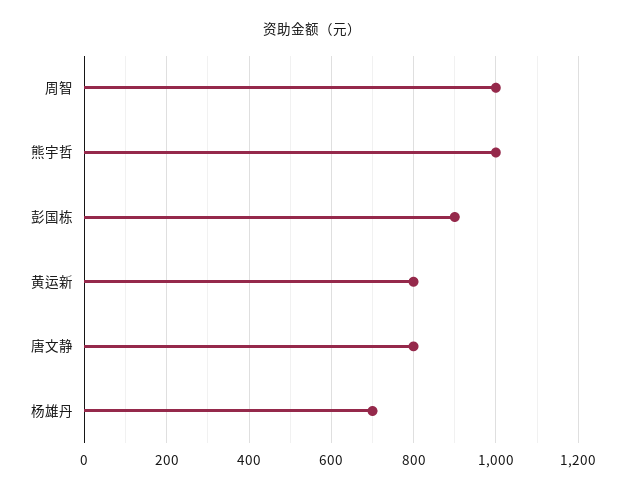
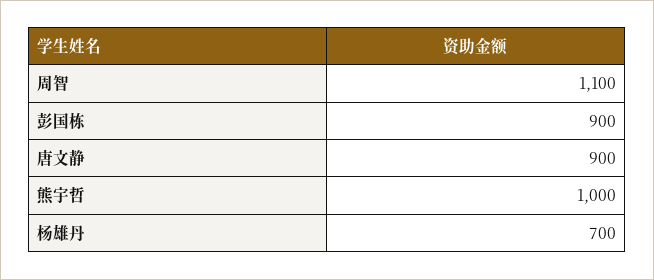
  {
-   "周智": 1000,
+   "周智": 1100,
    "熊宇哲": 1000,
    "彭国栋": 900,
-   "黄运新": 800,
-   "唐文静": 800,
+   "唐文静": 900,
    "杨雄丹": 700
  }

